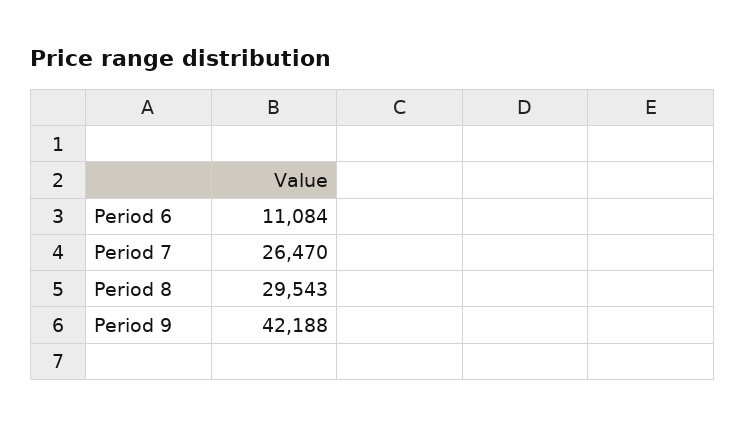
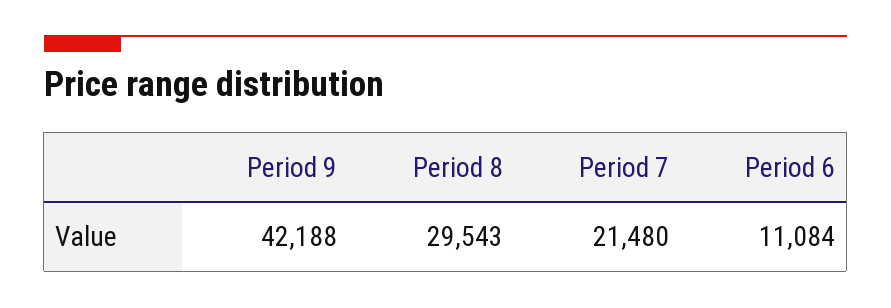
  {
    "Period 6": 11084,
-   "Period 7": 26470,
+   "Period 7": 21480,
    "Period 8": 29543,
    "Period 9": 42188
  }

